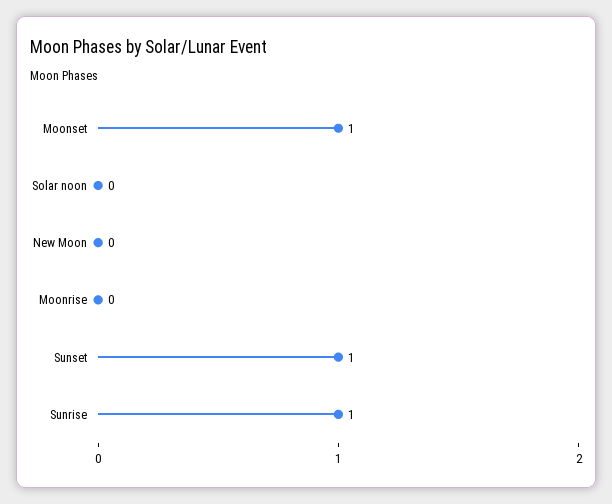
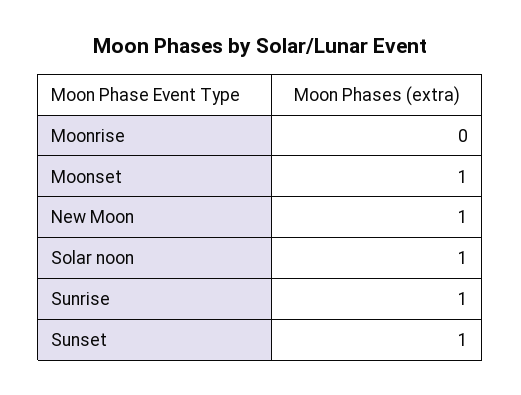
  {
    "Moonset": 1,
-   "Solar noon": 0,
+   "Solar noon": 1,
-   "New Moon": 0,
+   "New Moon": 1,
    "Moonrise": 0,
    "Sunset": 1,
    "Sunrise": 1
  }

